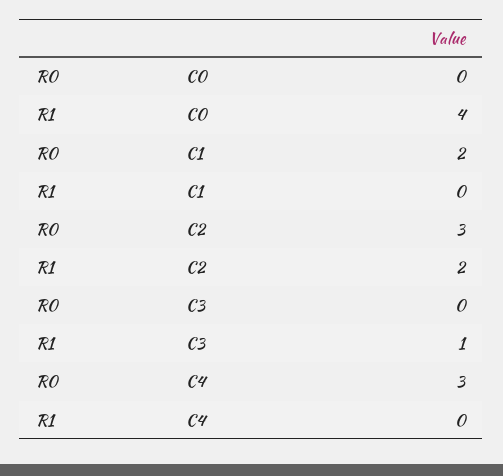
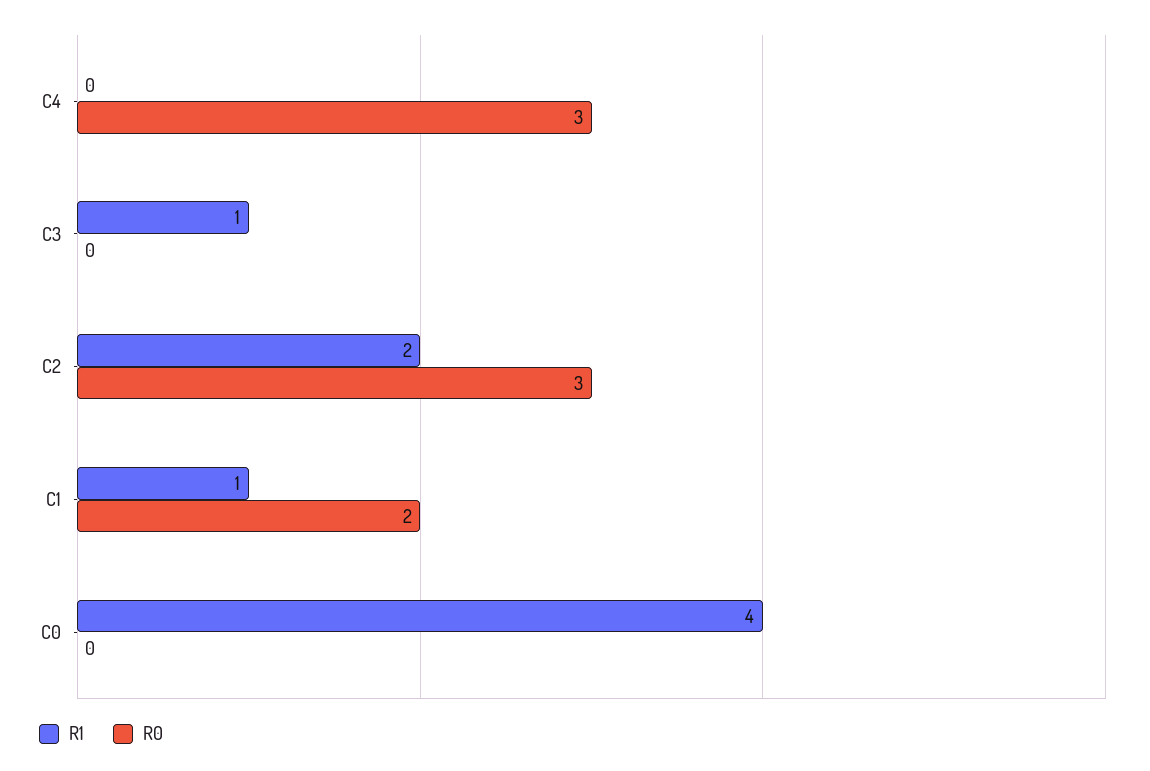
  {
    "R0": {
      "C0": 0,
      "C1": 2,
      "C2": 3,
      "C3": 0,
      "C4": 3
    },
    "R1": {
      "C0": 4,
-     "C1": 0,
+     "C1": 1,
      "C2": 2,
      "C3": 1,
      "C4": 0
    }
  }

